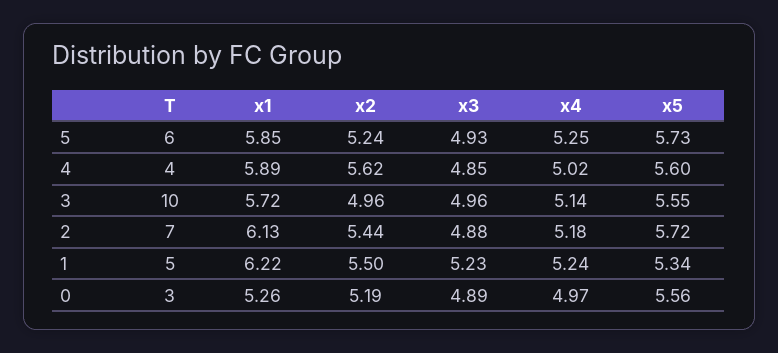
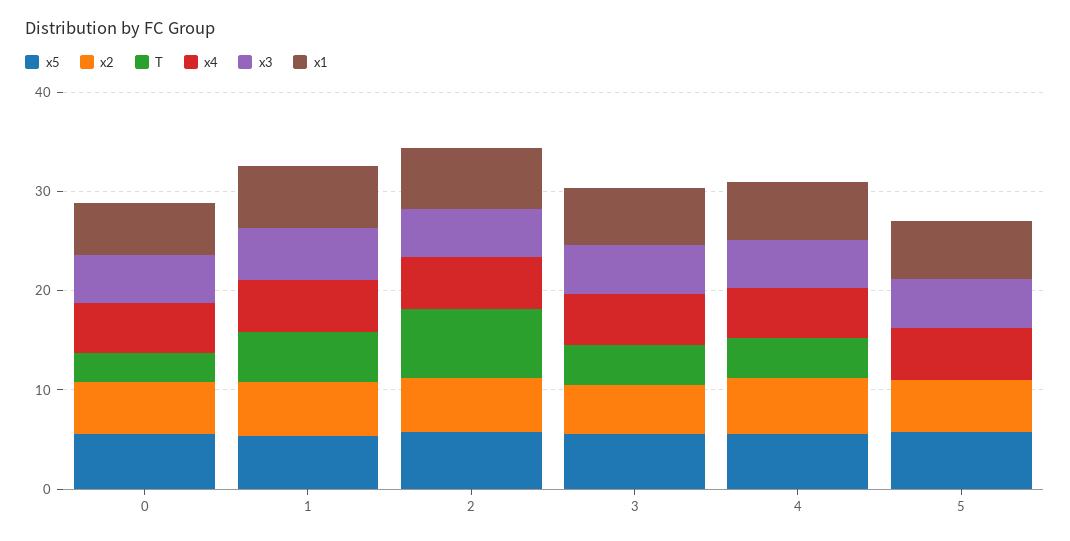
  {
    "T": {
-     "5": 6,
+     "5": 0,
      "4": 4,
-     "3": 10,
+     "3": 4,
      "2": 7,
      "1": 5,
      "0": 3
    },
    "x1": {
      "5": 5.85,
      "4": 5.89,
      "3": 5.72,
      "2": 6.13,
      "1": 6.22,
      "0": 5.26
    },
    "x2": {
      "5": 5.24,
      "4": 5.62,
      "3": 4.96,
      "2": 5.44,
      "1": 5.5,
      "0": 5.19
    },
    "x3": {
      "5": 4.93,
      "4": 4.85,
      "3": 4.96,
      "2": 4.88,
      "1": 5.23,
      "0": 4.89
    },
    "x4": {
      "5": 5.25,
      "4": 5.02,
      "3": 5.14,
      "2": 5.18,
      "1": 5.24,
      "0": 4.97
    },
    "x5": {
      "5": 5.73,
      "4": 5.6,
      "3": 5.55,
      "2": 5.72,
      "1": 5.34,
      "0": 5.56
    }
  }

